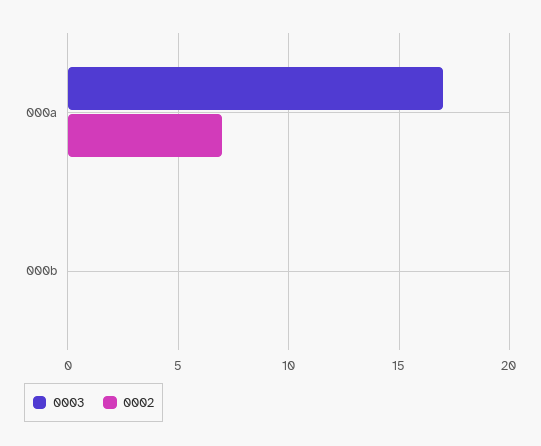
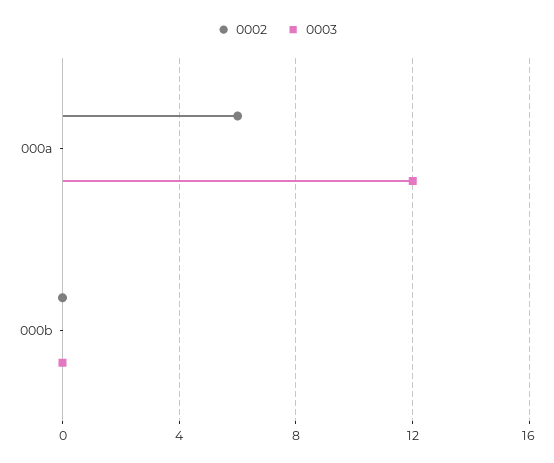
  {
    "0003": {
-     "000a": 17,
+     "000a": 12,
      "000b": 0
    },
    "0002": {
-     "000a": 7,
+     "000a": 6,
      "000b": 0
    }
  }

